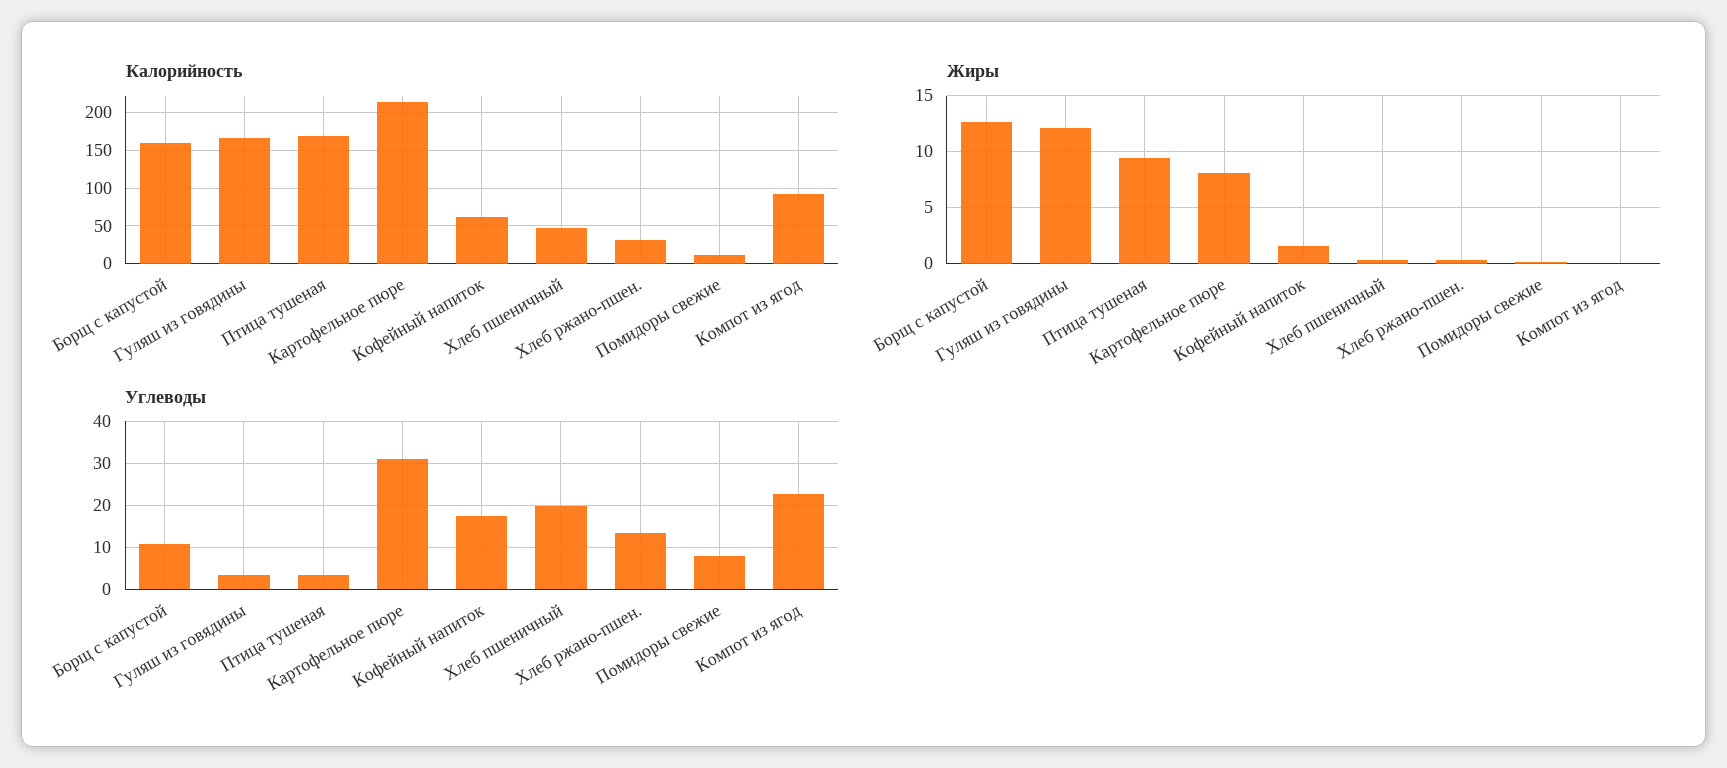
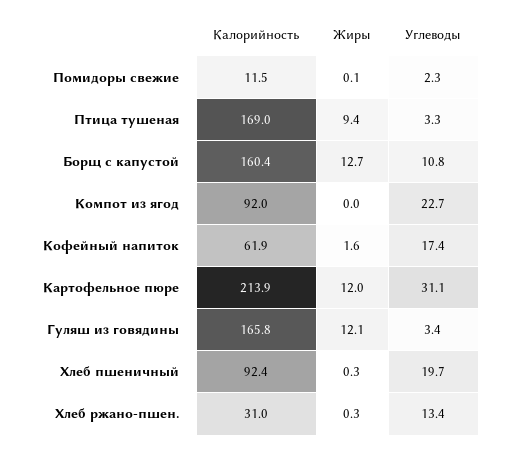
  {
    "Калорийность": {
      "Борщ с капустой": 160.4,
      "Гуляш из говядины": 165.8,
      "Птица тушеная": 169,
      "Картофельное пюре": 213.9,
      "Кофейный напиток": 61.9,
-     "Хлеб пшеничный": 50,
+     "Хлеб пшеничный": 92.4,
      "Хлеб ржано-пшен.": 31,
      "Помидоры свежие": 11.5,
      "Компот из ягод": 92
    },
    "Жиры": {
      "Борщ с капустой": 12.7,
      "Гуляш из говядины": 12.1,
      "Птица тушеная": 9.4,
-     "Картофельное пюре": 8,
+     "Картофельное пюре": 12,
      "Кофейный напиток": 1.6,
      "Хлеб пшеничный": 0.3,
      "Хлеб ржано-пшен.": 0.3,
      "Помидоры свежие": 0.1,
      "Компот из ягод": 0
    },
    "Углеводы": {
      "Борщ с капустой": 10.8,
      "Гуляш из говядины": 3.4,
      "Птица тушеная": 3.3,
      "Картофельное пюре": 31.1,
      "Кофейный напиток": 17.4,
      "Хлеб пшеничный": 19.7,
      "Хлеб ржано-пшен.": 13.4,
-     "Помидоры свежие": 8,
+     "Помидоры свежие": 2.3,
      "Компот из ягод": 22.7
    }
  }

